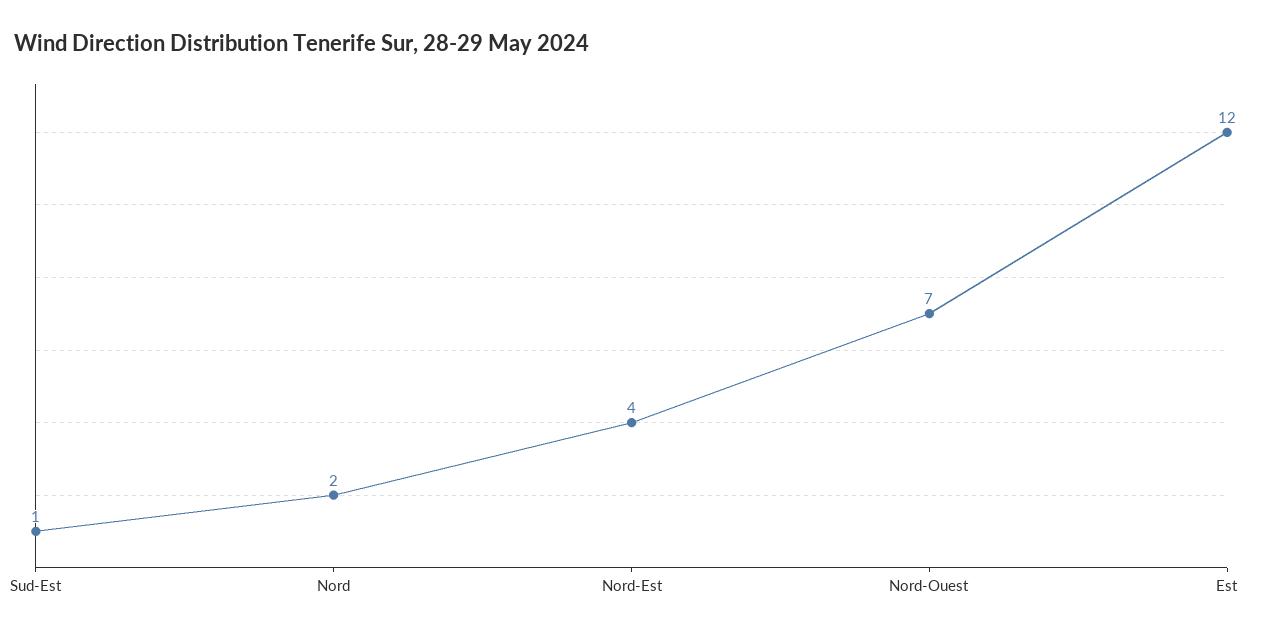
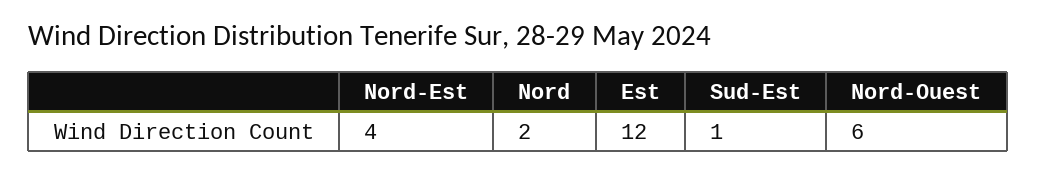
  {
    "Sud-Est": 1,
    "Nord": 2,
    "Nord-Est": 4,
-   "Nord-Ouest": 7,
+   "Nord-Ouest": 6,
    "Est": 12
  }

